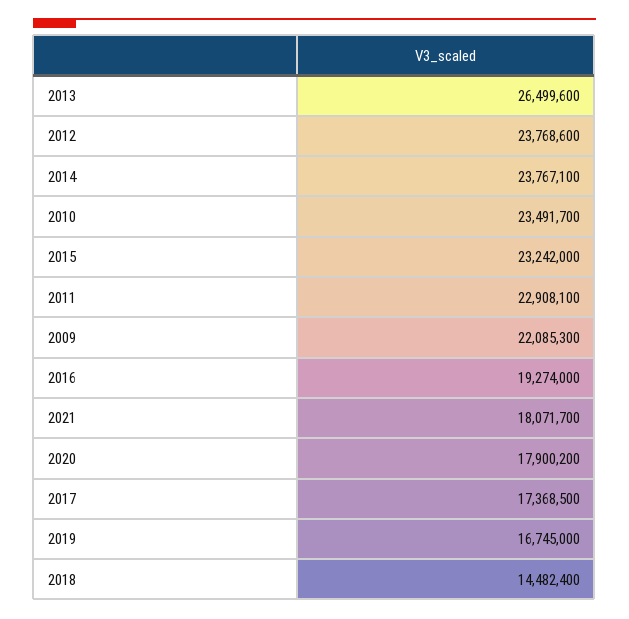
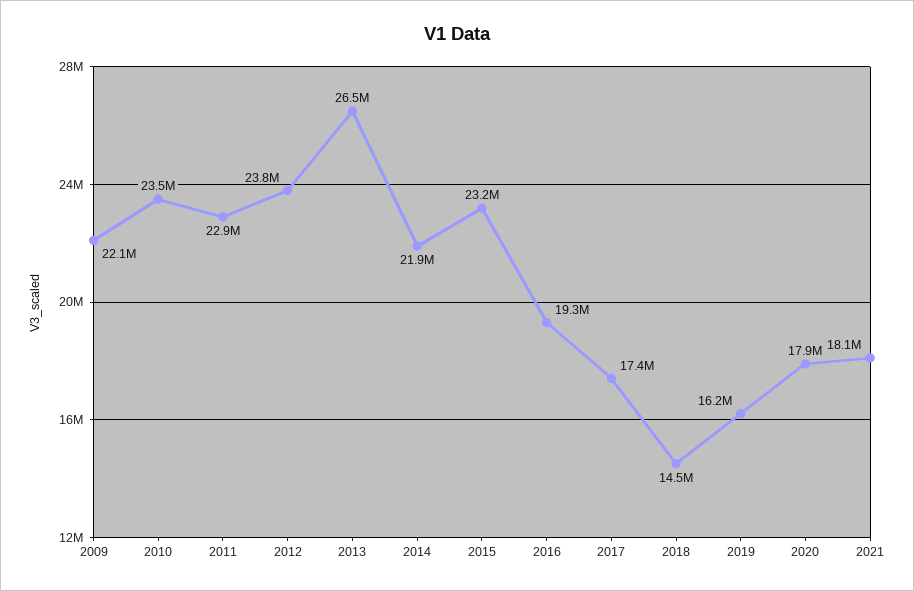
  {
    "2013": 26499600,
    "2012": 23768600,
-   "2014": 23767100,
+   "2014": 21900000,
    "2010": 23491700,
    "2015": 23242000,
    "2011": 22908100,
    "2009": 22085300,
    "2016": 19274000,
    "2021": 18071700,
    "2020": 17900200,
    "2017": 17368500,
-   "2019": 16745000,
+   "2019": 16200000,
    "2018": 14482400
  }

